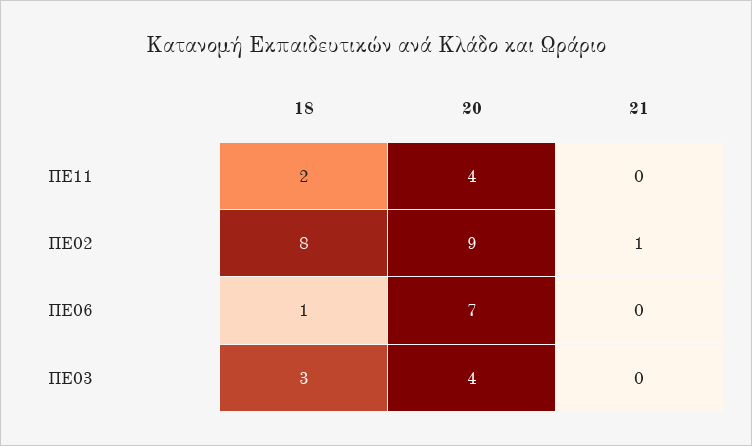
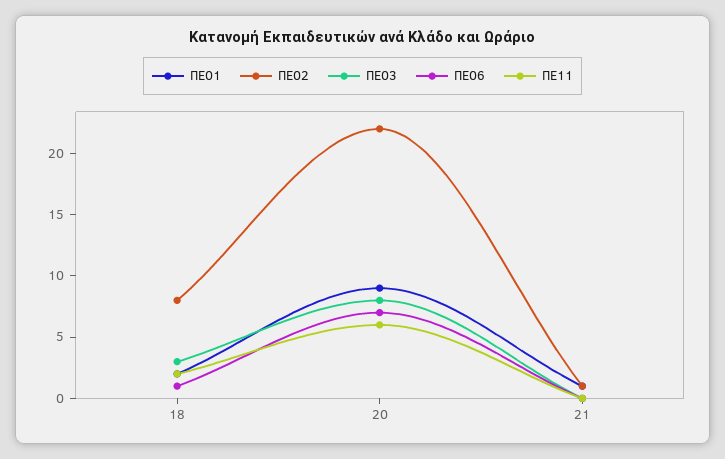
  {
    "ΠΕ11": {
      "18": 2,
-     "20": 4,
+     "20": 6,
      "21": 0
    },
    "ΠΕ02": {
      "18": 8,
-     "20": 9,
+     "20": 22,
      "21": 1
    },
    "ΠΕ06": {
      "18": 1,
      "20": 7,
      "21": 0
    },
    "ΠΕ03": {
      "18": 3,
-     "20": 4,
+     "20": 8,
      "21": 0
-   }
+   },
+   "ΠΕ01": {
+     "18": 2,
+     "20": 9,
+     "21": 1
+   }
  }

